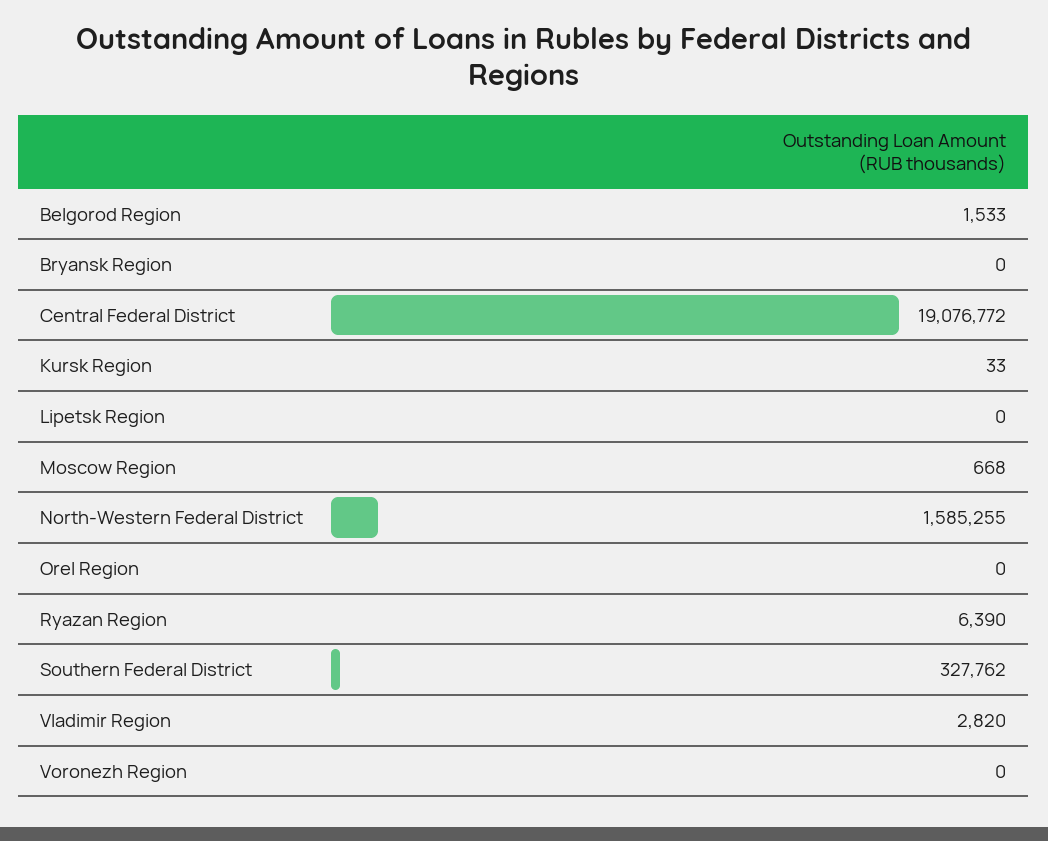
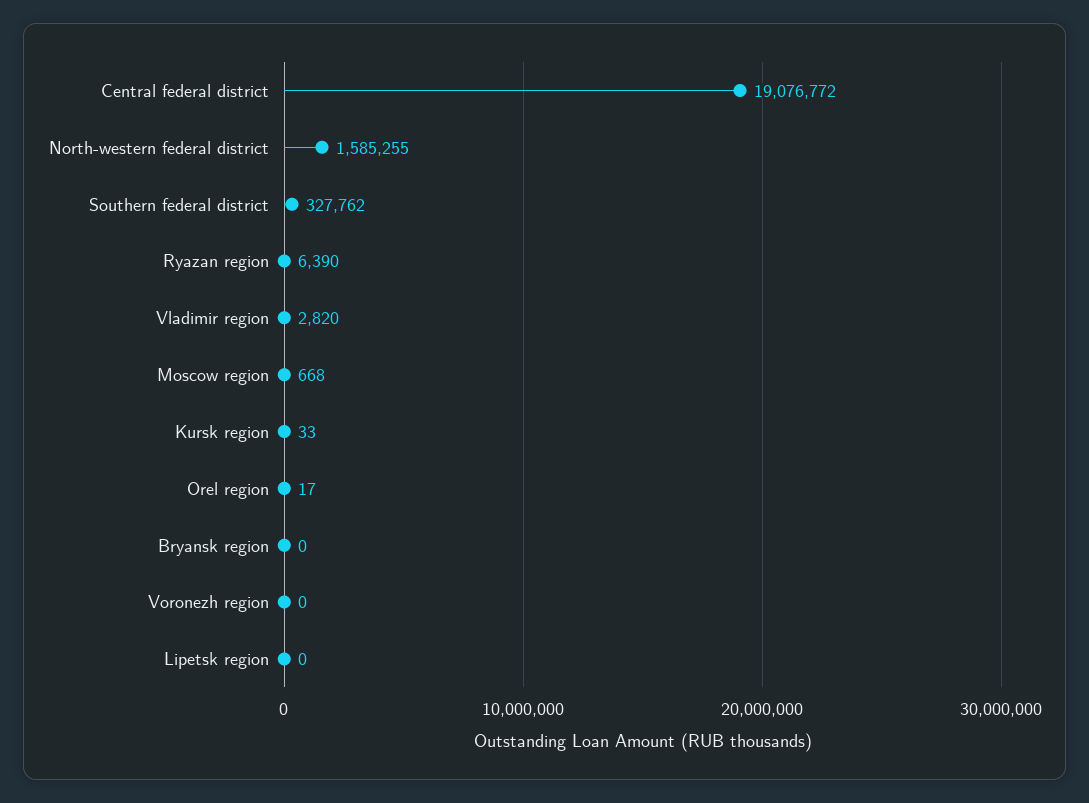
  {
-   "Belgorod Region": 1533,
    "Bryansk Region": 0,
    "Central Federal District": 19076772,
    "Kursk Region": 33,
    "Lipetsk Region": 0,
    "Moscow Region": 668,
    "North-Western Federal District": 1585255,
-   "Orel Region": 0,
+   "Orel Region": 17,
    "Ryazan Region": 6390,
    "Southern Federal District": 327762,
    "Vladimir Region": 2820,
    "Voronezh Region": 0
  }

